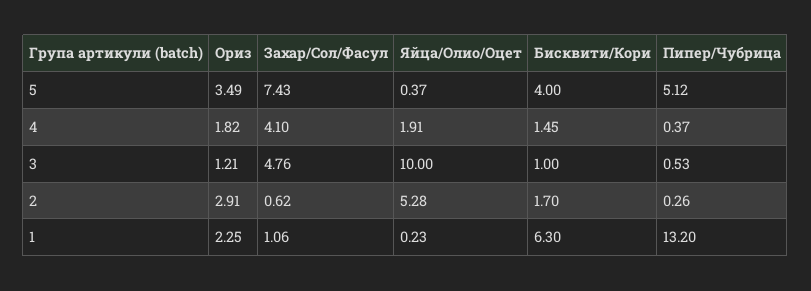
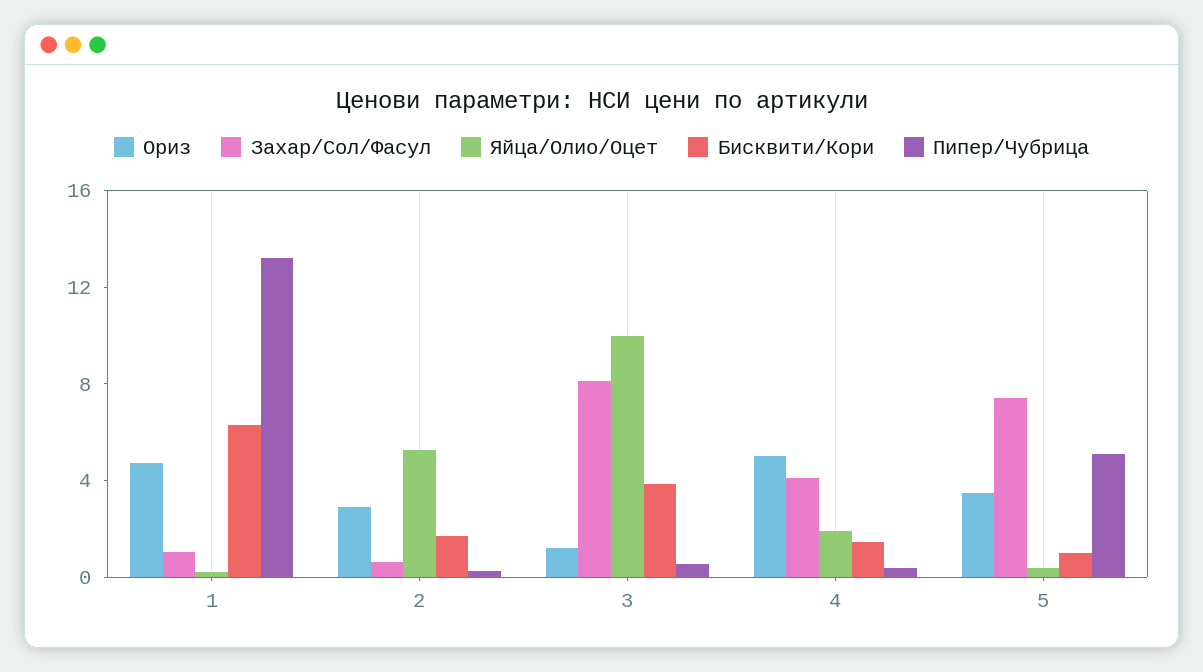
  {
    "Ориз": {
      "5": 3.49,
-     "4": 1.82,
+     "4": 5,
      "3": 1.21,
      "2": 2.91,
-     "1": 2.25
+     "1": 5
    },
    "Захар/Сол/Фасул": {
      "5": 7.43,
      "4": 4.1,
-     "3": 4.76,
+     "3": 8,
      "2": 0.62,
      "1": 1.06
    },
    "Яйца/Олио/Оцет": {
      "5": 0.37,
      "4": 1.91,
      "3": 10,
      "2": 5.28,
      "1": 0.23
    },
    "Бисквити/Кори": {
-     "5": 4,
+     "5": 1,
      "4": 1.45,
-     "3": 1,
+     "3": 4,
      "2": 1.7,
      "1": 6.3
    },
    "Пипер/Чубрица": {
      "5": 5.12,
      "4": 0.37,
      "3": 0.53,
      "2": 0.26,
      "1": 13.2
    }
  }

